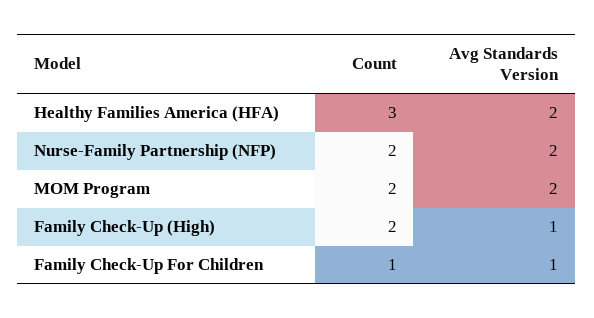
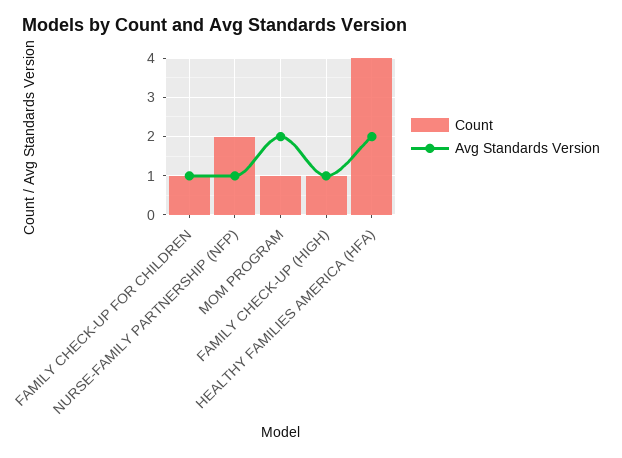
  {
    "Count": {
-     "Healthy Families America (HFA)": 3,
+     "Healthy Families America (HFA)": 4,
      "Nurse-Family Partnership (NFP)": 2,
-     "MOM Program": 2,
+     "MOM Program": 1,
-     "Family Check-Up (High)": 2,
+     "Family Check-Up (High)": 1,
      "Family Check-Up For Children": 1
    },
    "Avg Standards Version": {
      "Healthy Families America (HFA)": 2,
-     "Nurse-Family Partnership (NFP)": 2,
+     "Nurse-Family Partnership (NFP)": 1,
      "MOM Program": 2,
      "Family Check-Up (High)": 1,
      "Family Check-Up For Children": 1
    }
  }

